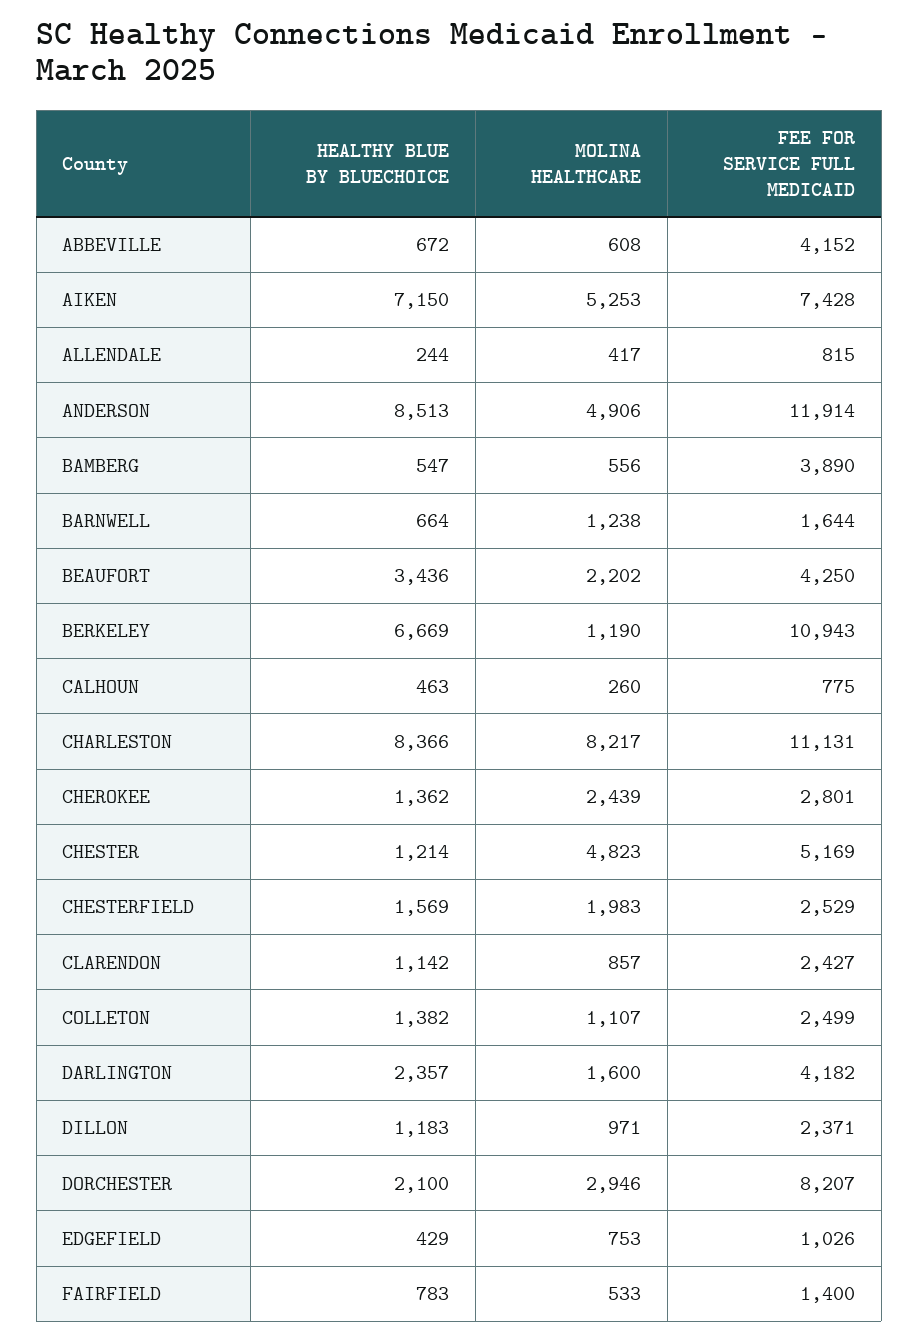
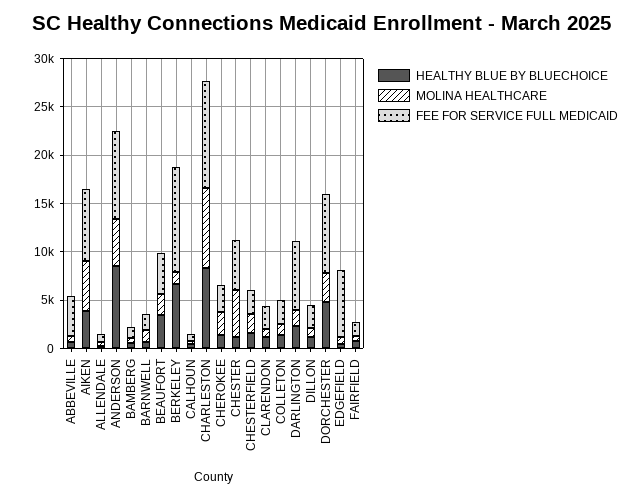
  {
    "HEALTHY BLUE BY BLUECHOICE": {
      "ABBEVILLE": 672,
-     "AIKEN": 7150,
+     "AIKEN": 4000,
      "ALLENDALE": 244,
      "ANDERSON": 8513,
      "BAMBERG": 547,
      "BARNWELL": 664,
      "BEAUFORT": 3436,
      "BERKELEY": 6669,
      "CALHOUN": 463,
      "CHARLESTON": 8366,
      "CHEROKEE": 1362,
      "CHESTER": 1214,
      "CHESTERFIELD": 1569,
      "CLARENDON": 1142,
      "COLLETON": 1382,
      "DARLINGTON": 2357,
      "DILLON": 1183,
-     "DORCHESTER": 2100,
+     "DORCHESTER": 5000,
      "EDGEFIELD": 429,
      "FAIRFIELD": 783
    },
    "MOLINA HEALTHCARE": {
      "ABBEVILLE": 608,
      "AIKEN": 5253,
      "ALLENDALE": 417,
      "ANDERSON": 4906,
      "BAMBERG": 556,
      "BARNWELL": 1238,
      "BEAUFORT": 2202,
      "BERKELEY": 1190,
      "CALHOUN": 260,
      "CHARLESTON": 8217,
      "CHEROKEE": 2439,
      "CHESTER": 4823,
      "CHESTERFIELD": 1983,
      "CLARENDON": 857,
      "COLLETON": 1107,
      "DARLINGTON": 1600,
      "DILLON": 971,
      "DORCHESTER": 2946,
      "EDGEFIELD": 753,
      "FAIRFIELD": 533
    },
    "FEE FOR SERVICE FULL MEDICAID": {
      "ABBEVILLE": 4152,
      "AIKEN": 7428,
      "ALLENDALE": 815,
-     "ANDERSON": 11914,
+     "ANDERSON": 9000,
-     "BAMBERG": 3890,
+     "BAMBERG": 1000,
      "BARNWELL": 1644,
      "BEAUFORT": 4250,
      "BERKELEY": 10943,
      "CALHOUN": 775,
      "CHARLESTON": 11131,
      "CHEROKEE": 2801,
      "CHESTER": 5169,
      "CHESTERFIELD": 2529,
      "CLARENDON": 2427,
      "COLLETON": 2499,
-     "DARLINGTON": 4182,
+     "DARLINGTON": 7000,
      "DILLON": 2371,
      "DORCHESTER": 8207,
-     "EDGEFIELD": 1026,
+     "EDGEFIELD": 7000,
      "FAIRFIELD": 1400
    }
  }

